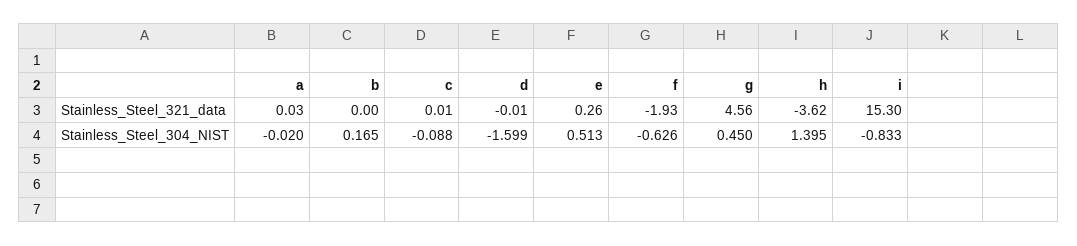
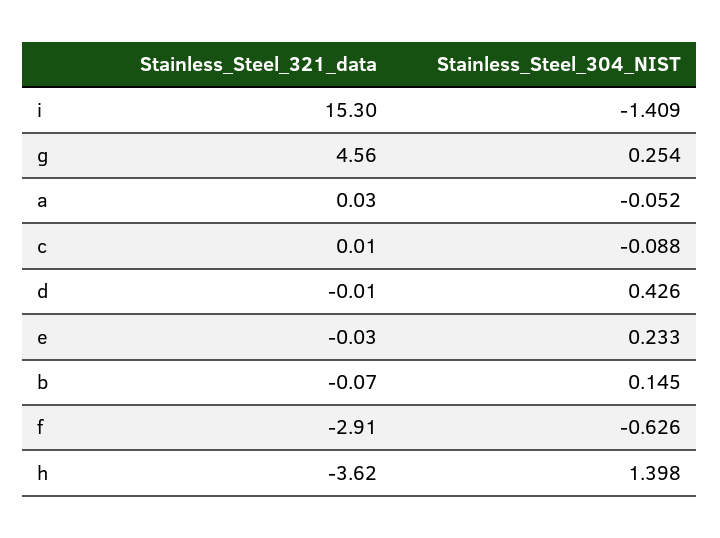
  {
    "a": {
      "Stainless_Steel_321_data": 0.03,
-     "Stainless_Steel_304_NIST": -0.02
+     "Stainless_Steel_304_NIST": -0.052
    },
    "b": {
-     "Stainless_Steel_321_data": 0,
+     "Stainless_Steel_321_data": -0.07,
-     "Stainless_Steel_304_NIST": 0.165
+     "Stainless_Steel_304_NIST": 0.145
    },
    "c": {
      "Stainless_Steel_321_data": 0.01,
      "Stainless_Steel_304_NIST": -0.088
    },
    "d": {
      "Stainless_Steel_321_data": -0.01,
-     "Stainless_Steel_304_NIST": -1.599
+     "Stainless_Steel_304_NIST": 0.426
    },
    "e": {
-     "Stainless_Steel_321_data": 0.26,
+     "Stainless_Steel_321_data": -0.03,
-     "Stainless_Steel_304_NIST": 0.513
+     "Stainless_Steel_304_NIST": 0.233
    },
    "f": {
-     "Stainless_Steel_321_data": -1.93,
+     "Stainless_Steel_321_data": -2.91,
      "Stainless_Steel_304_NIST": -0.626
    },
    "g": {
      "Stainless_Steel_321_data": 4.56,
-     "Stainless_Steel_304_NIST": 0.45
+     "Stainless_Steel_304_NIST": 0.254
    },
    "h": {
      "Stainless_Steel_321_data": -3.62,
-     "Stainless_Steel_304_NIST": 1.395
+     "Stainless_Steel_304_NIST": 1.398
    },
    "i": {
      "Stainless_Steel_321_data": 15.3,
-     "Stainless_Steel_304_NIST": -0.833
+     "Stainless_Steel_304_NIST": -1.409
    }
  }

